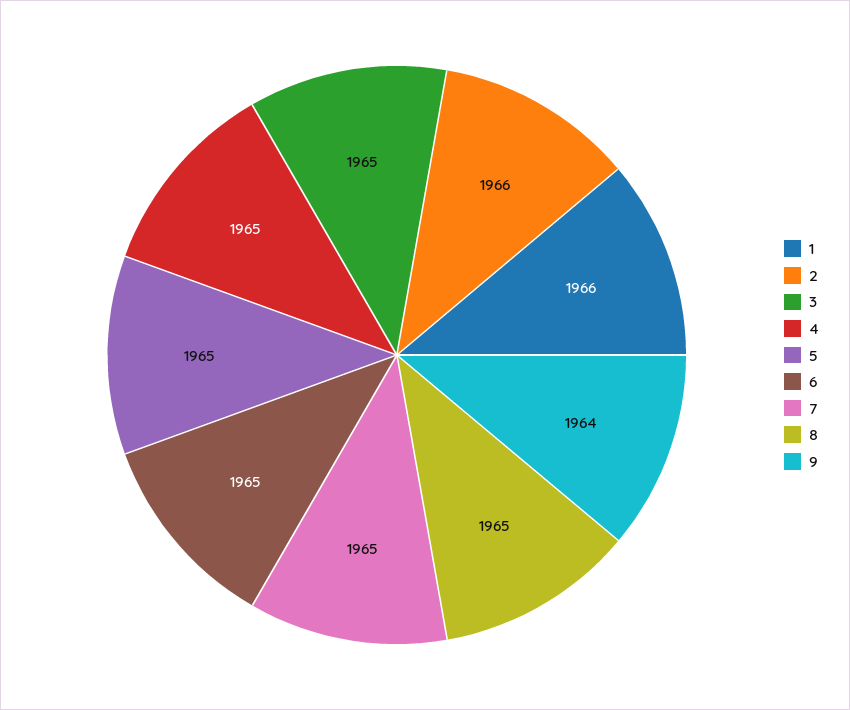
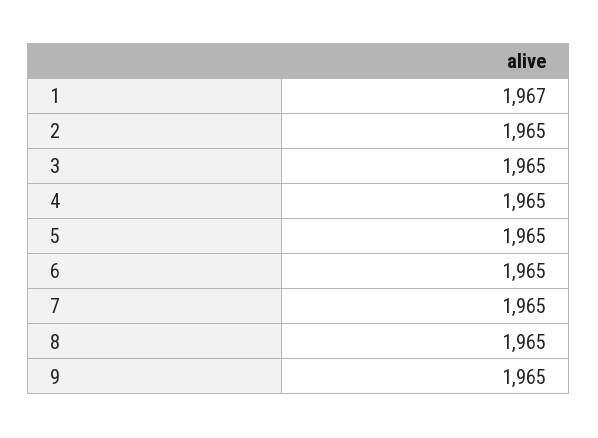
  {
-   "1": 1966,
+   "1": 1967,
-   "2": 1966,
+   "2": 1965,
    "3": 1965,
    "4": 1965,
    "5": 1965,
    "6": 1965,
    "7": 1965,
    "8": 1965,
-   "9": 1964
+   "9": 1965
  }

